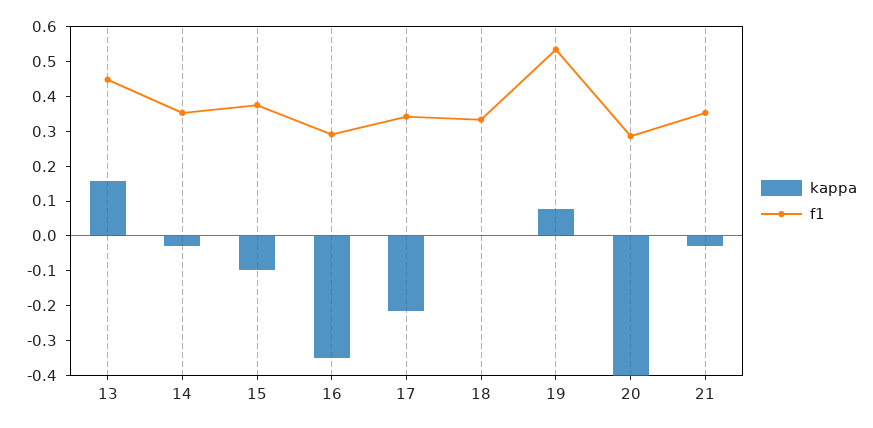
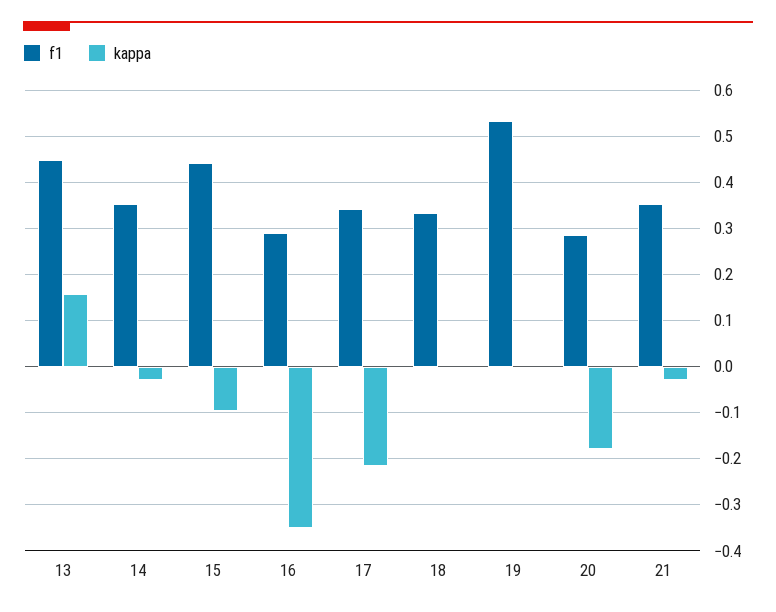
  {
    "kappa": {
      "13": 0.16,
      "14": -0.02,
      "15": -0.1,
      "16": -0.36,
      "17": -0.22,
      "18": 0,
-     "19": 0.075,
+     "19": 0,
-     "20": -0.4,
+     "20": -0.18,
      "21": -0.02
    },
    "f1": {
      "13": 0.44,
      "14": 0.36,
-     "15": 0.375,
+     "15": 0.44,
      "16": 0.3,
      "17": 0.34,
      "18": 0.34,
      "19": 0.54,
      "20": 0.28,
      "21": 0.36
    }
  }

